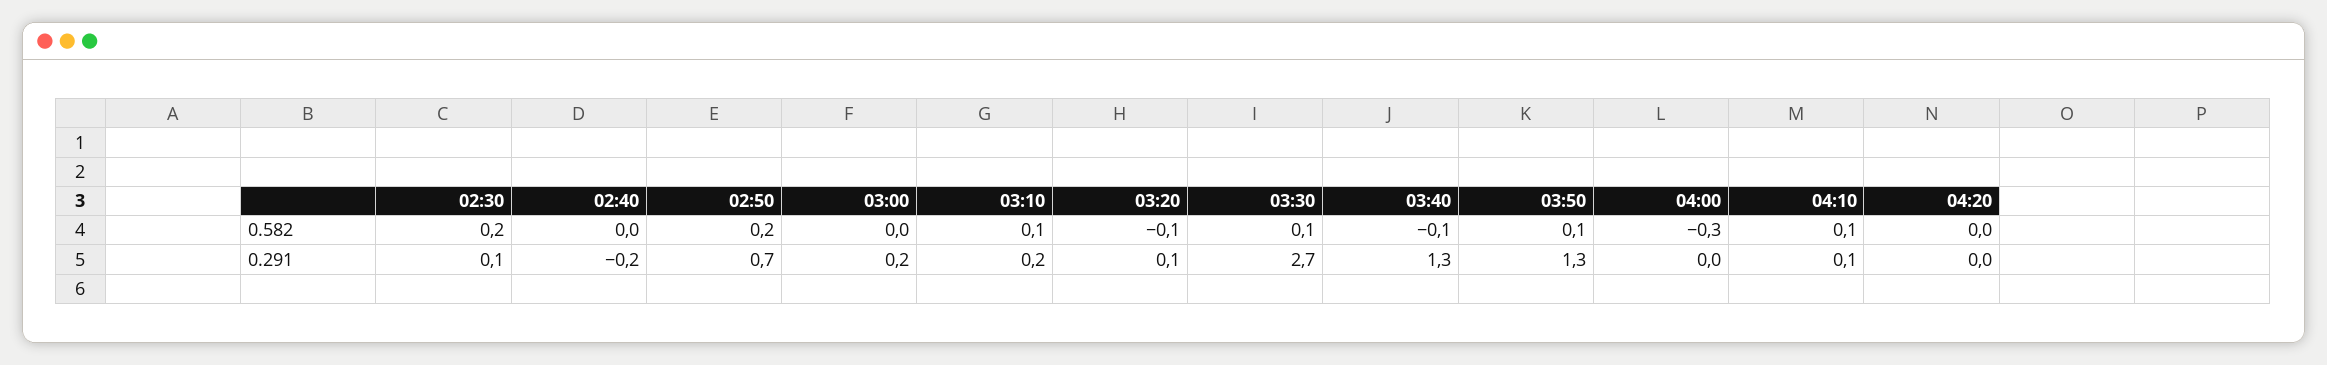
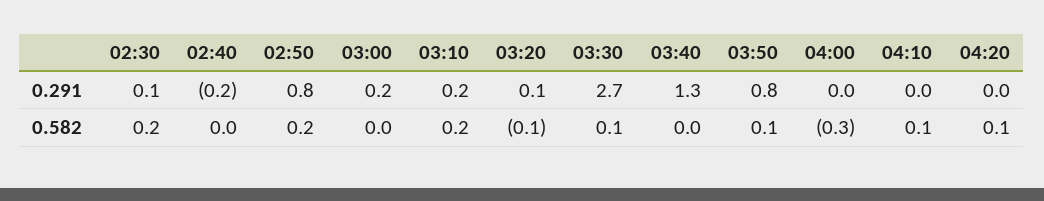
  {
    "02:30": {
      "0.582": 0.2,
      "0.291": 0.1
    },
    "02:40": {
      "0.582": 0,
      "0.291": -0.2
    },
    "02:50": {
      "0.582": 0.2,
-     "0.291": 0.7
+     "0.291": 0.8
    },
    "03:00": {
      "0.582": 0,
      "0.291": 0.2
    },
    "03:10": {
-     "0.582": 0.1,
+     "0.582": 0.2,
      "0.291": 0.2
    },
    "03:20": {
      "0.582": -0.1,
      "0.291": 0.1
    },
    "03:30": {
      "0.582": 0.1,
      "0.291": 2.7
    },
    "03:40": {
-     "0.582": -0.1,
+     "0.582": 0,
      "0.291": 1.3
    },
    "03:50": {
      "0.582": 0.1,
-     "0.291": 1.3
+     "0.291": 0.8
    },
    "04:00": {
      "0.582": -0.3,
      "0.291": 0
    },
    "04:10": {
      "0.582": 0.1,
-     "0.291": 0.1
+     "0.291": 0
    },
    "04:20": {
-     "0.582": 0,
+     "0.582": 0.1,
      "0.291": 0
    }
  }

